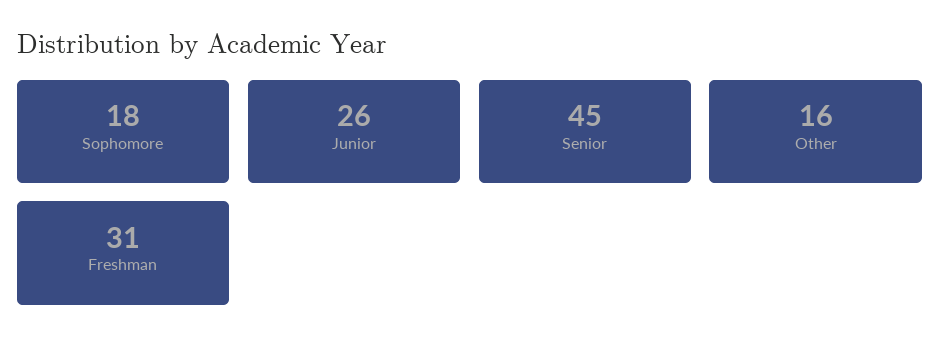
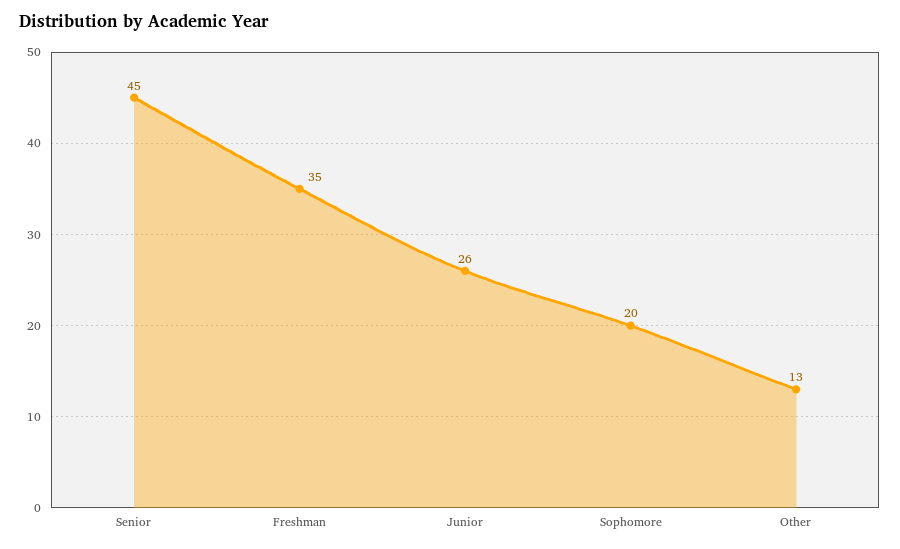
  {
-   "Sophomore": 18,
+   "Sophomore": 20,
    "Junior": 26,
    "Senior": 45,
-   "Other": 16,
+   "Other": 13,
-   "Freshman": 31
+   "Freshman": 35
  }

